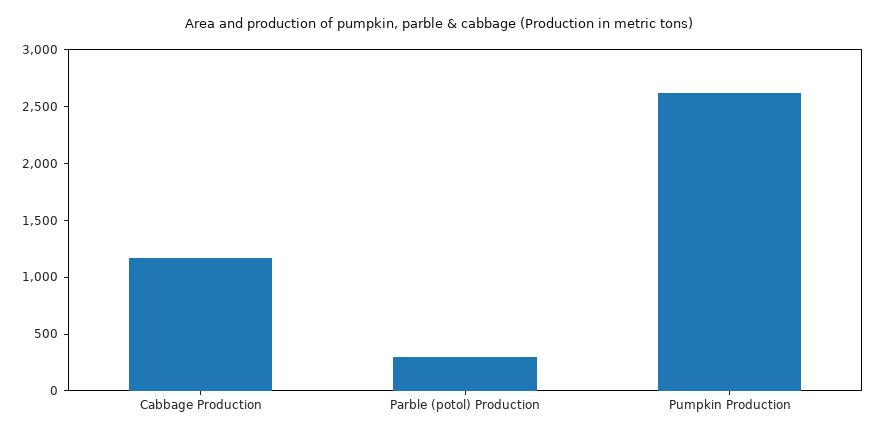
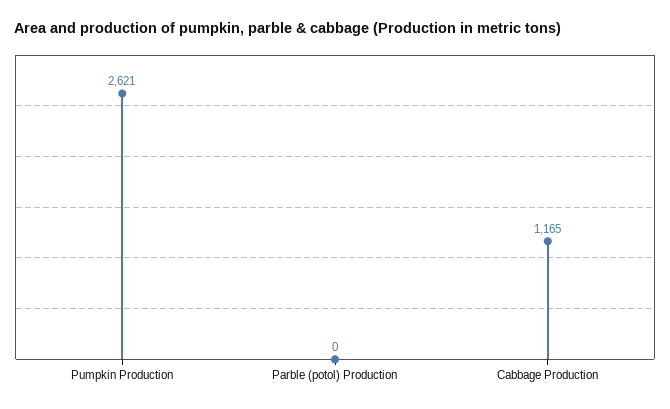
  {
    "Cabbage Production": 1165,
-   "Parble (potol) Production": 300,
+   "Parble (potol) Production": 0,
    "Pumpkin Production": 2621
  }

